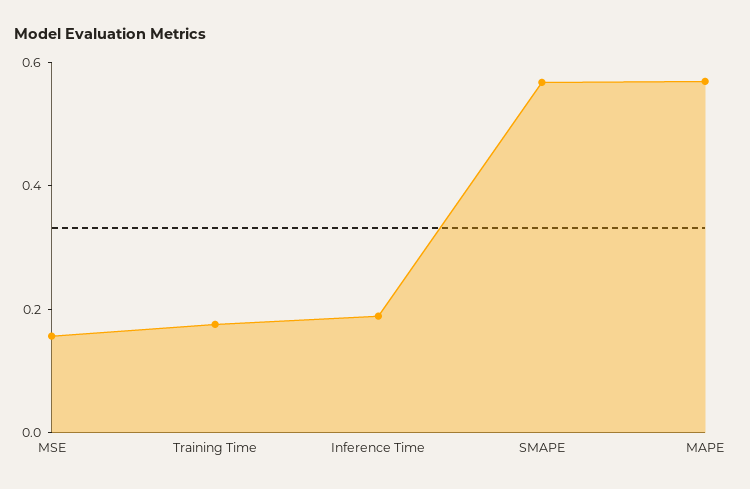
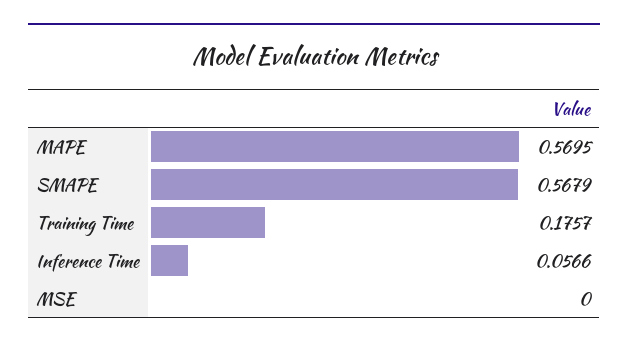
  {
-   "MSE": 0.15,
+   "MSE": 0,
    "Training Time": 0.1757,
-   "Inference Time": 0.2,
+   "Inference Time": 0.0566,
    "SMAPE": 0.5679,
    "MAPE": 0.5695
  }

